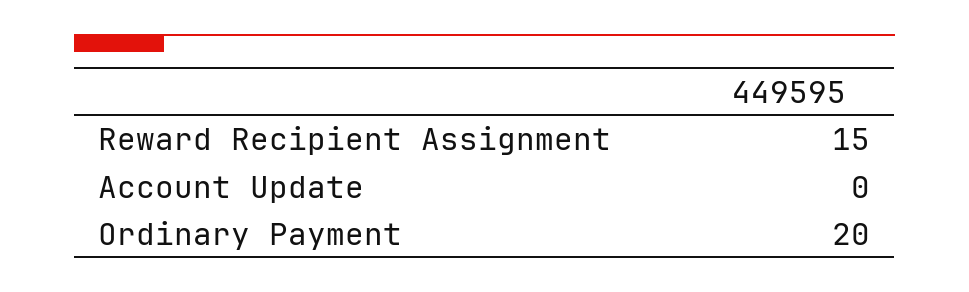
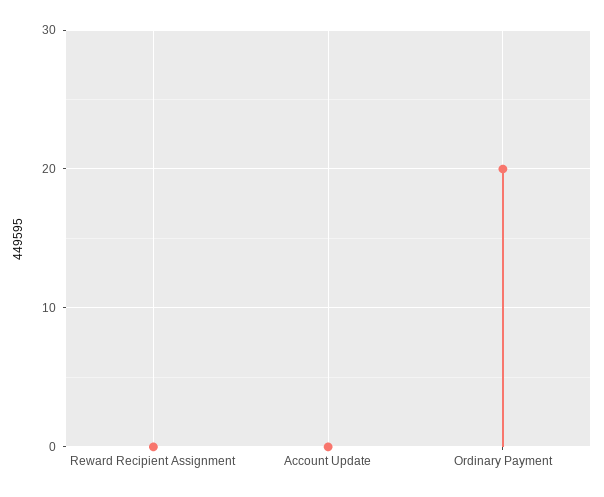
  {
-   "Reward Recipient Assignment": 15,
+   "Reward Recipient Assignment": 0,
    "Account Update": 0,
    "Ordinary Payment": 20
  }

